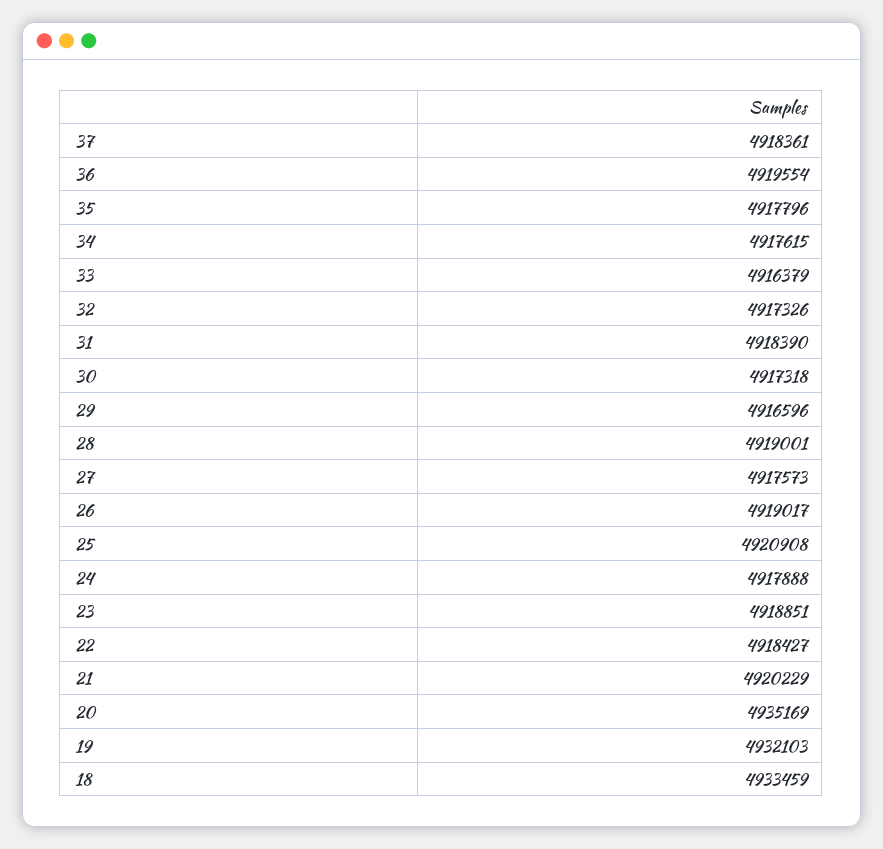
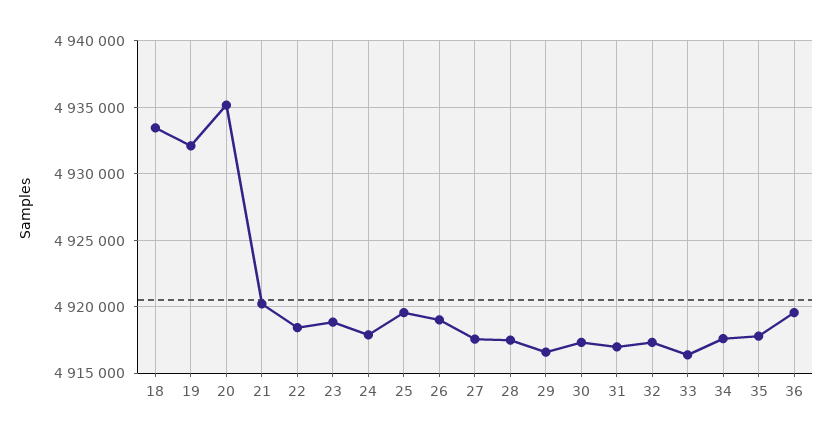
  {
-   "37": 4918361,
    "36": 4919554,
    "35": 4917796,
    "34": 4917615,
    "33": 4916379,
    "32": 4917326,
-   "31": 4918390,
+   "31": 4917000,
    "30": 4917318,
    "29": 4916596,
-   "28": 4919001,
+   "28": 4917500,
    "27": 4917573,
    "26": 4919017,
-   "25": 4920908,
+   "25": 4919500,
    "24": 4917888,
    "23": 4918851,
    "22": 4918427,
    "21": 4920229,
    "20": 4935169,
    "19": 4932103,
    "18": 4933459
  }

